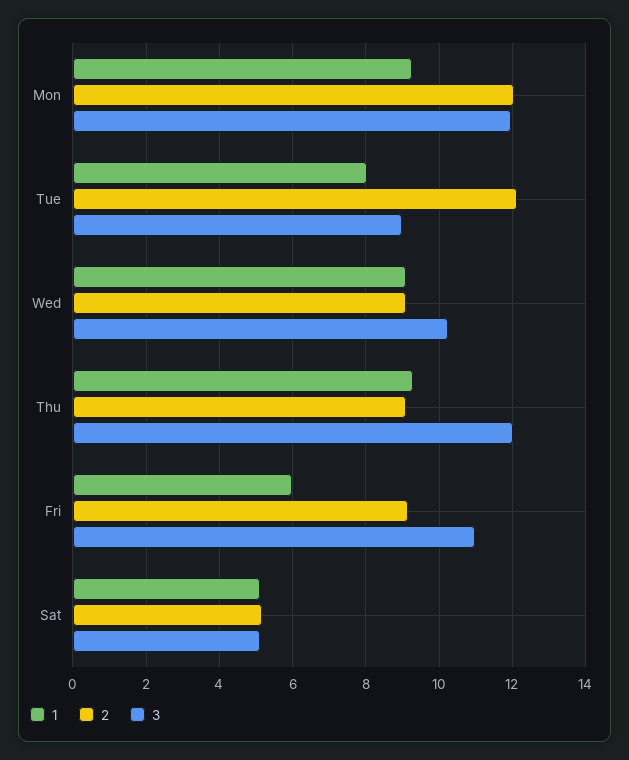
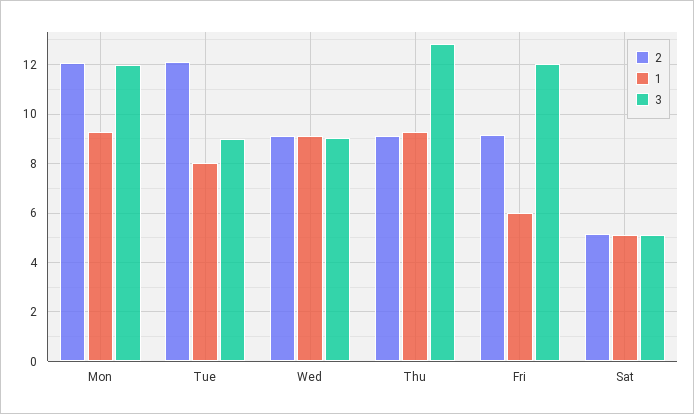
  {
    "1": {
      "Mon": 9.2,
      "Tue": 8,
      "Wed": 9.2,
      "Thu": 9.2,
      "Fri": 6,
      "Sat": 5.2
    },
    "2": {
      "Mon": 12,
      "Tue": 12.2,
      "Wed": 9.2,
      "Thu": 9.2,
      "Fri": 9.2,
      "Sat": 5.2
    },
    "3": {
      "Mon": 12,
      "Tue": 9,
-     "Wed": 10.2,
+     "Wed": 9,
-     "Thu": 12,
+     "Thu": 12.75,
-     "Fri": 11,
+     "Fri": 12,
      "Sat": 5.2
    }
  }

